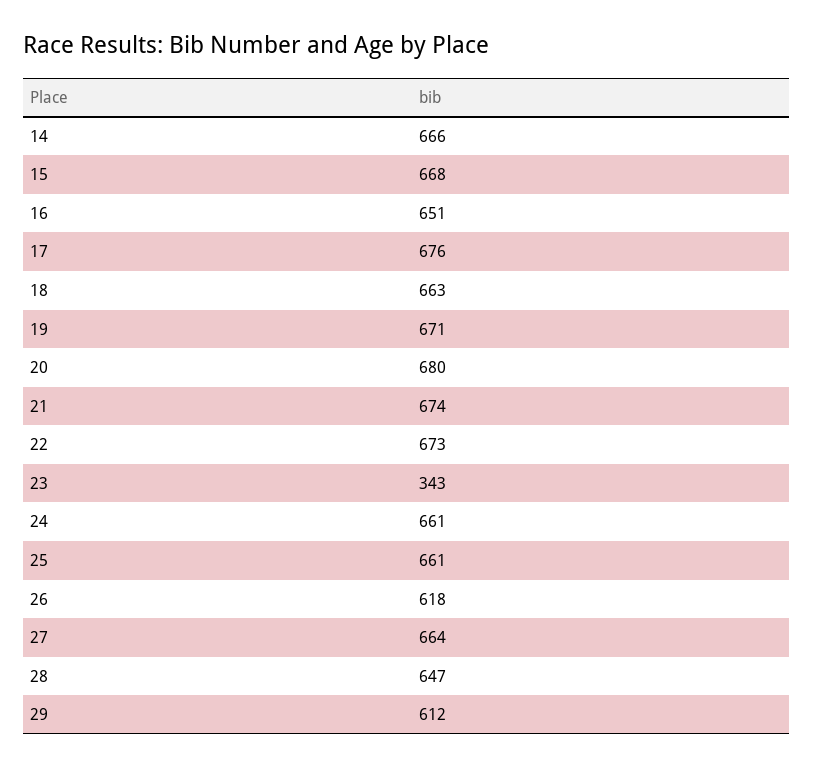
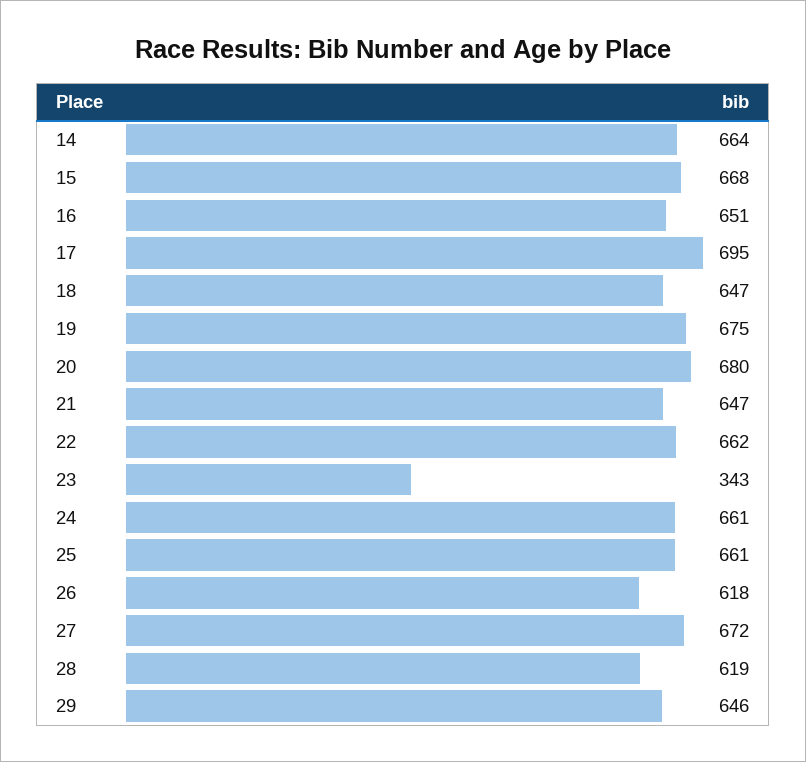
  {
-   "14": 666,
+   "14": 664,
    "15": 668,
    "16": 651,
-   "17": 676,
+   "17": 695,
-   "18": 663,
+   "18": 647,
-   "19": 671,
+   "19": 675,
    "20": 680,
-   "21": 674,
+   "21": 647,
-   "22": 673,
+   "22": 662,
    "23": 343,
    "24": 661,
    "25": 661,
    "26": 618,
-   "27": 664,
+   "27": 672,
-   "28": 647,
+   "28": 619,
-   "29": 612
+   "29": 646
  }

